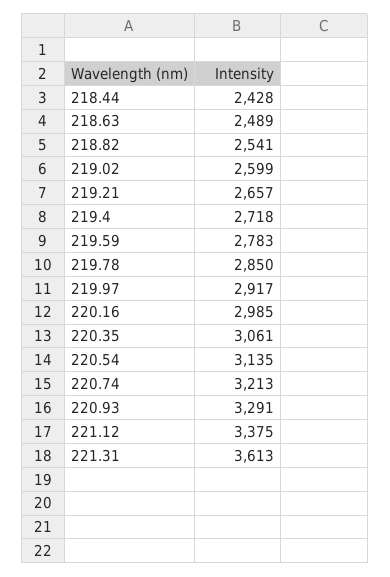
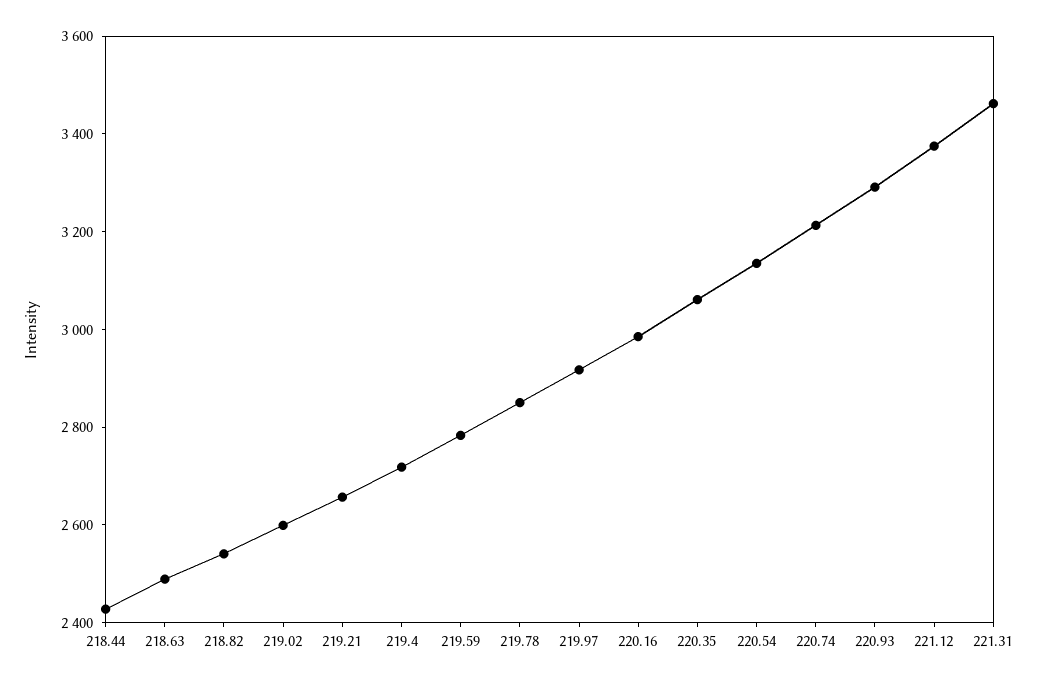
  {
    "218.44": 2428,
    "218.63": 2489,
    "218.82": 2541,
    "219.02": 2599,
    "219.21": 2657,
    "219.4": 2718,
    "219.59": 2783,
    "219.78": 2850,
    "219.97": 2917,
    "220.16": 2985,
    "220.35": 3061,
    "220.54": 3135,
    "220.74": 3213,
    "220.93": 3291,
    "221.12": 3375,
-   "221.31": 3613
+   "221.31": 3450
  }

